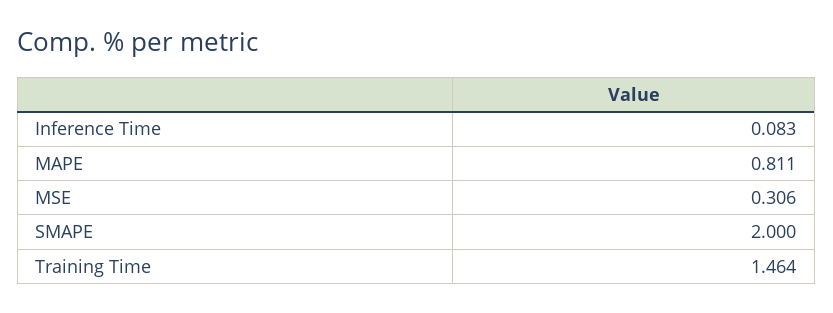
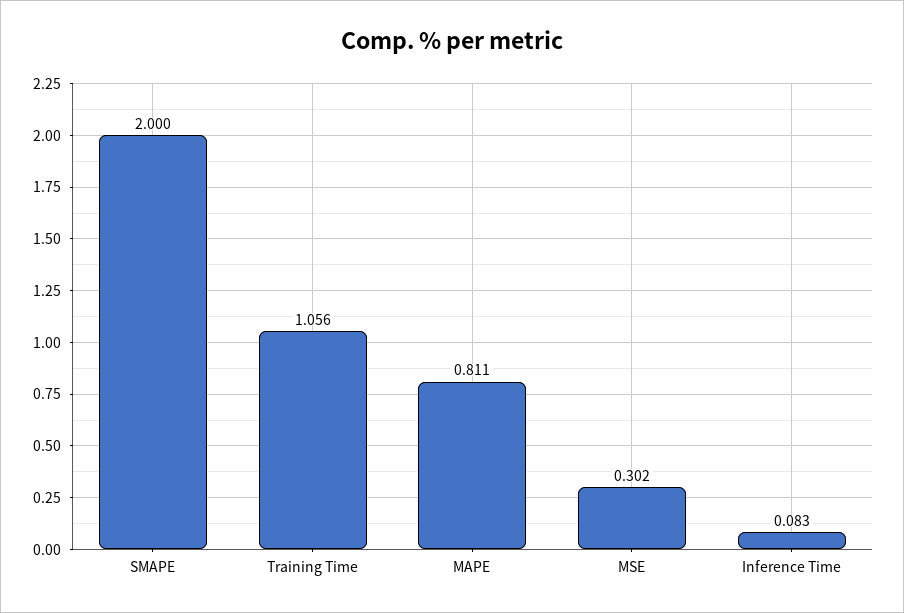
  {
    "Inference Time": 0.083,
    "MAPE": 0.811,
-   "MSE": 0.306,
+   "MSE": 0.302,
    "SMAPE": 2,
-   "Training Time": 1.464
+   "Training Time": 1.056
  }

